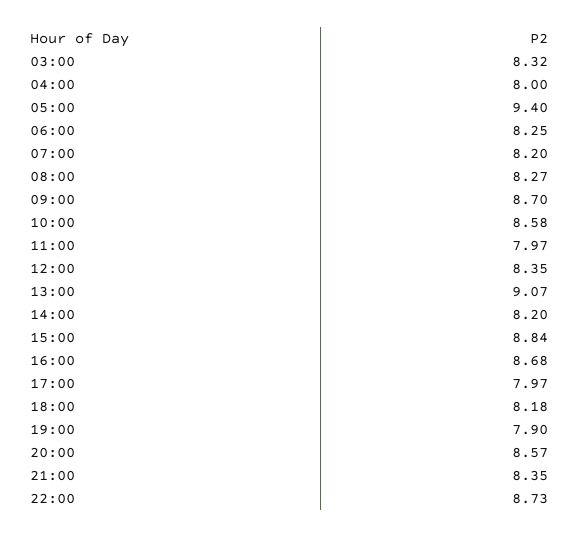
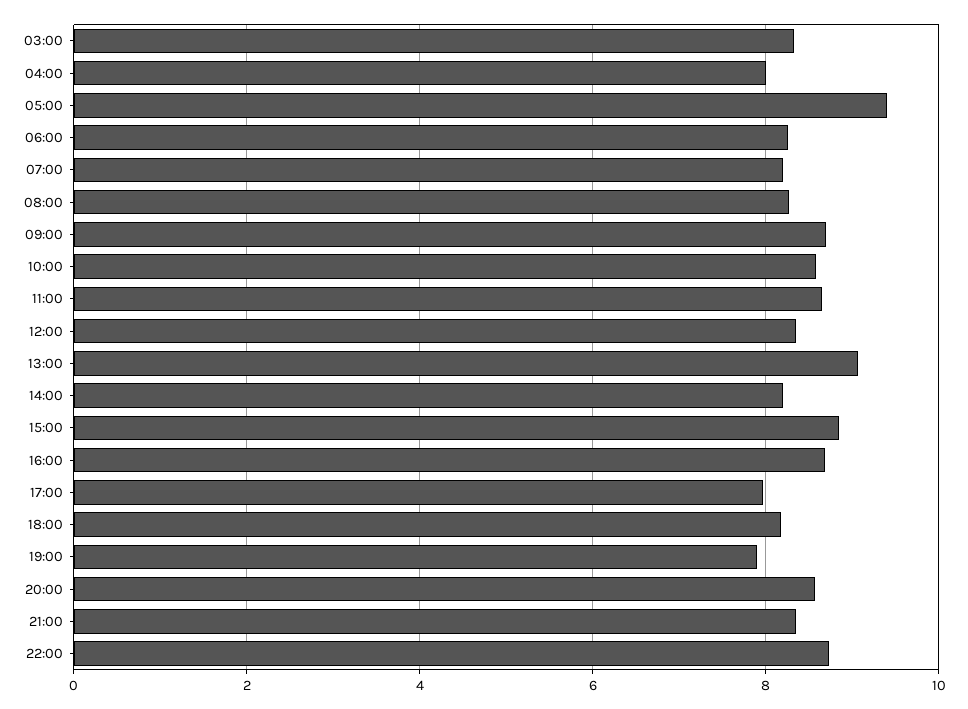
  {
    "03:00": 8.32,
    "04:00": 8,
    "05:00": 9.4,
    "06:00": 8.25,
    "07:00": 8.2,
    "08:00": 8.27,
    "09:00": 8.7,
    "10:00": 8.58,
-   "11:00": 7.97,
+   "11:00": 8.6,
    "12:00": 8.35,
    "13:00": 9.07,
    "14:00": 8.2,
    "15:00": 8.84,
    "16:00": 8.68,
    "17:00": 7.97,
    "18:00": 8.18,
    "19:00": 7.9,
    "20:00": 8.57,
    "21:00": 8.35,
    "22:00": 8.73
  }

